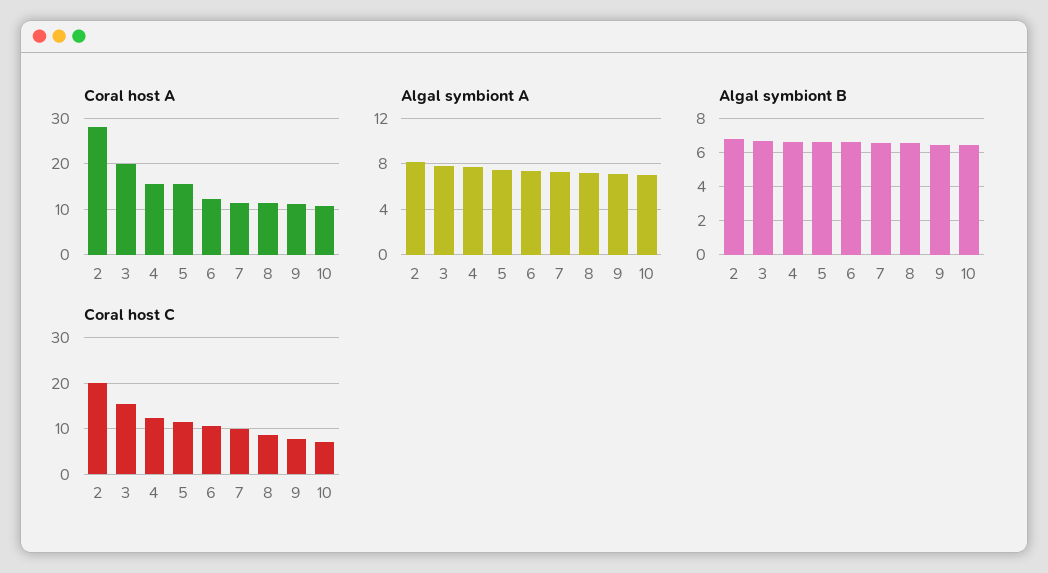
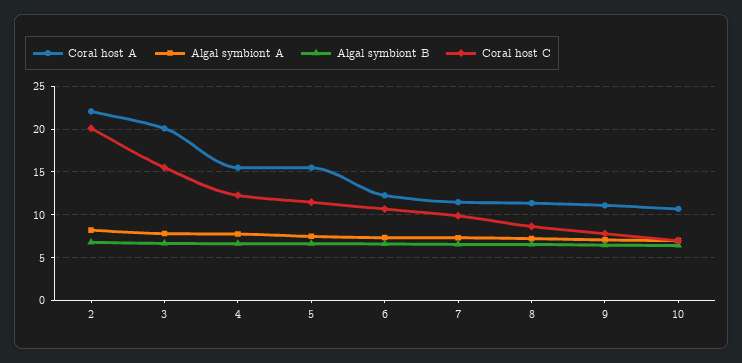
  {
    "Coral host A": {
-     "2": 28,
+     "2": 22,
      "3": 20,
      "4": 16,
      "5": 16,
      "6": 12,
      "7": 11,
      "8": 11,
      "9": 11,
      "10": 11
    },
    "Algal symbiont A": {
      "2": 8,
      "3": 8,
      "4": 8,
      "5": 7,
      "6": 7,
      "7": 7,
      "8": 7,
      "9": 7,
      "10": 7
    },
    "Algal symbiont B": {
      "2": 7,
      "3": 6.5,
      "4": 6.5,
      "5": 6.5,
      "6": 6.5,
      "7": 6.5,
      "8": 6.5,
      "9": 6.5,
      "10": 6.5
    },
    "Coral host C": {
      "2": 20,
      "3": 16,
      "4": 12,
      "5": 11,
      "6": 11,
      "7": 10,
      "8": 9,
      "9": 8,
      "10": 7
    }
  }

